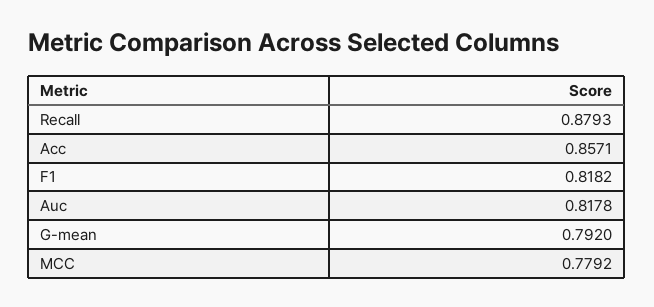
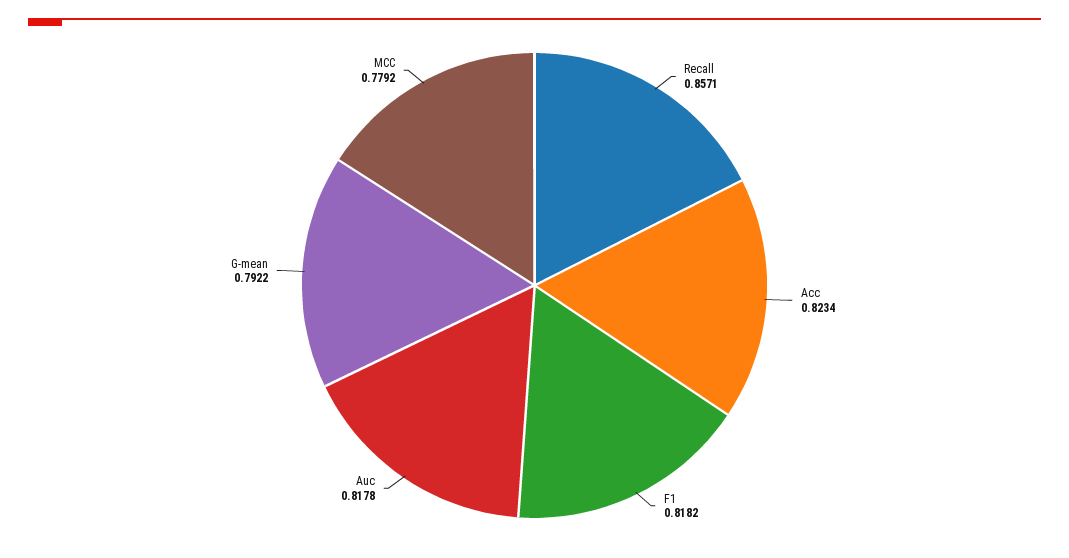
  {
-   "Recall": 0.8793,
+   "Recall": 0.8571,
-   "Acc": 0.8571,
+   "Acc": 0.8234,
    "F1": 0.8182,
    "Auc": 0.8178,
-   "G-mean": 0.792,
+   "G-mean": 0.7922,
    "MCC": 0.7792
  }

